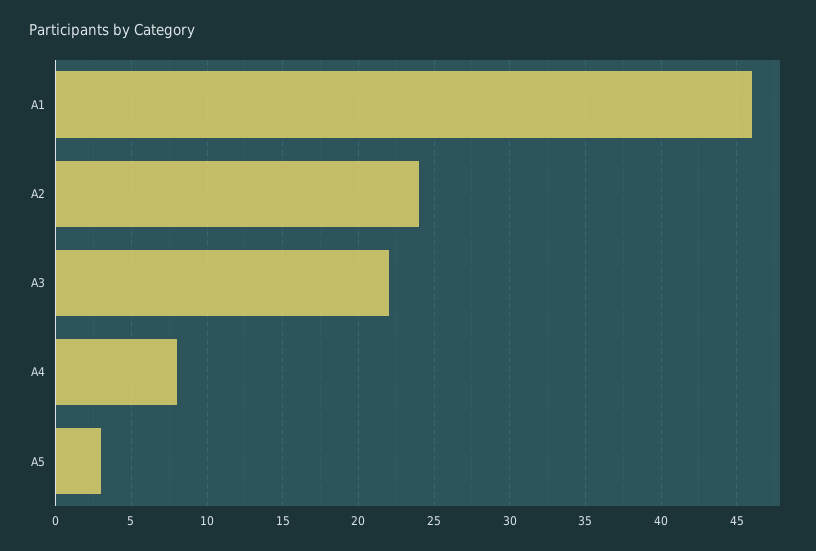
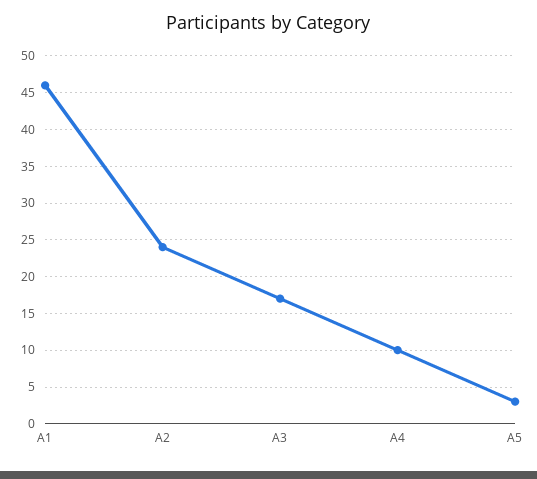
  {
    "A1": 46,
    "A2": 24,
-   "A3": 22,
+   "A3": 17,
-   "A4": 8,
+   "A4": 10,
    "A5": 3
  }

